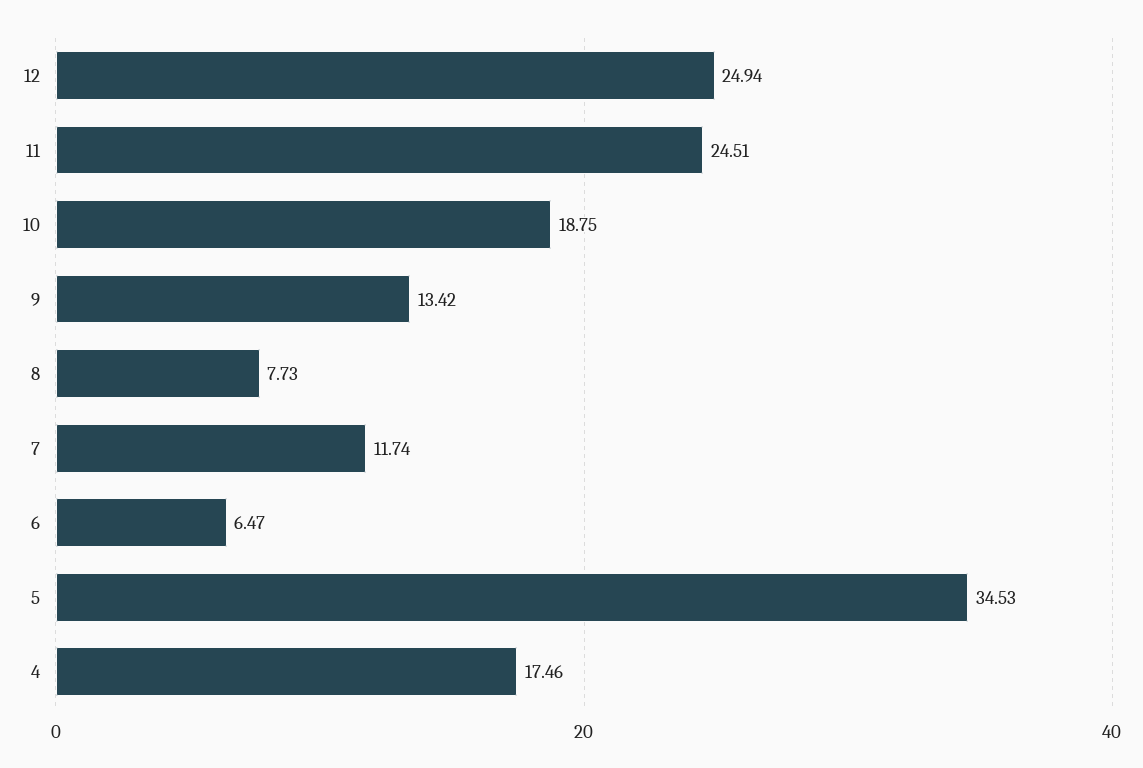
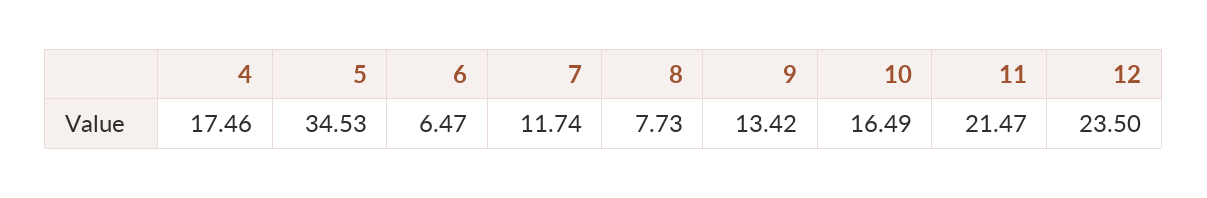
  {
-   "12": 24.94,
+   "12": 23.5,
-   "11": 24.51,
+   "11": 21.47,
-   "10": 18.75,
+   "10": 16.49,
    "9": 13.42,
    "8": 7.73,
    "7": 11.74,
    "6": 6.47,
    "5": 34.53,
    "4": 17.46
  }

